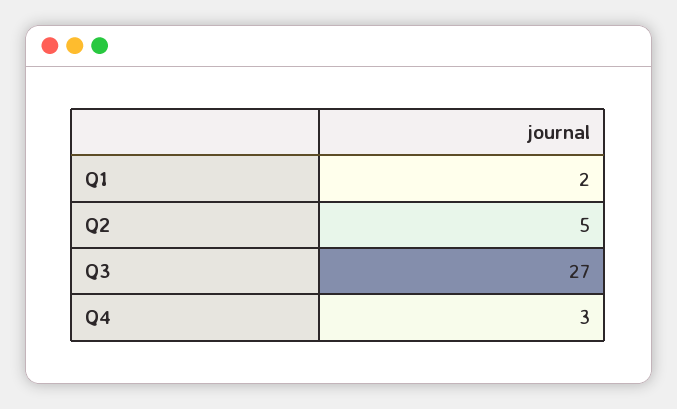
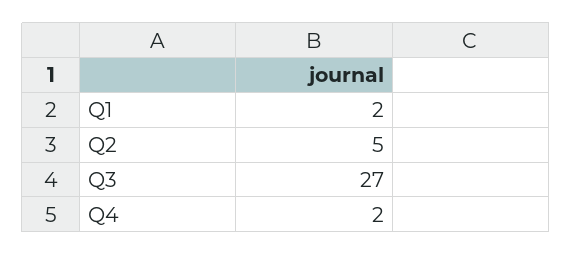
  {
    "Q1": 2,
    "Q2": 5,
    "Q3": 27,
-   "Q4": 3
+   "Q4": 2
  }

